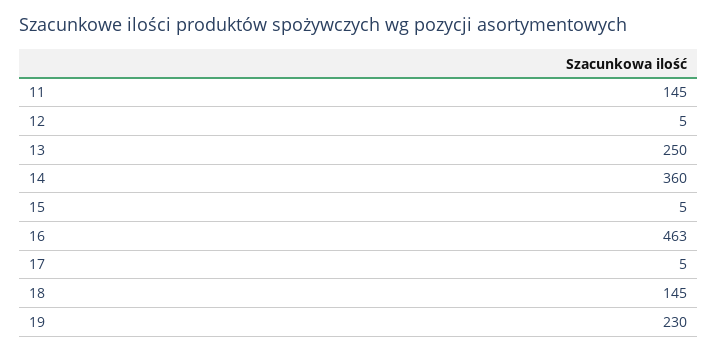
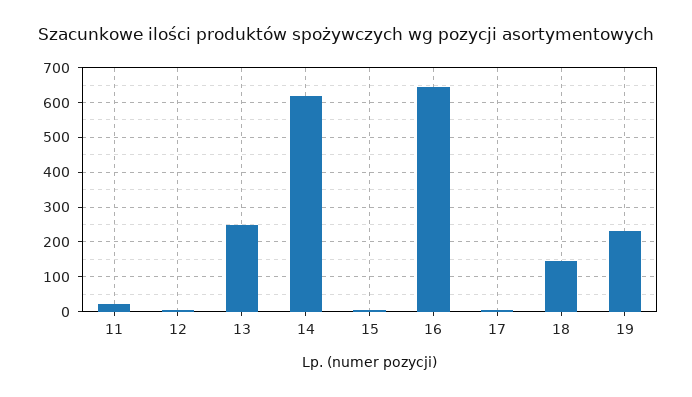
  {
-   "11": 145,
+   "11": 20,
    "12": 5,
    "13": 250,
-   "14": 360,
+   "14": 620,
    "15": 5,
-   "16": 463,
+   "16": 640,
    "17": 5,
    "18": 145,
    "19": 230
  }

